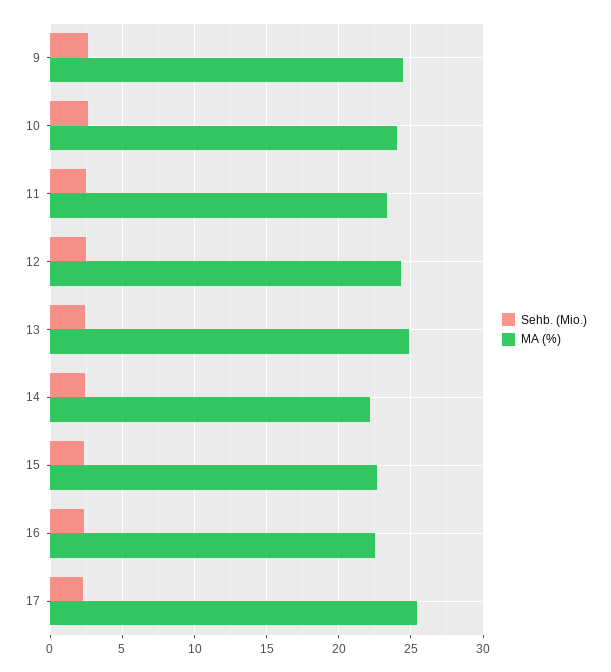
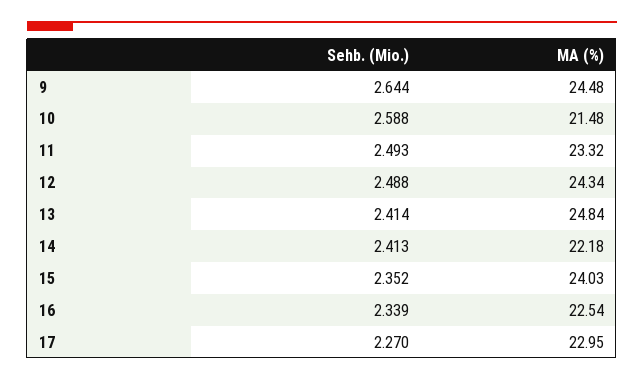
  {
    "Sehb. (Mio.)": {
      "9": 2.644,
      "10": 2.588,
      "11": 2.493,
      "12": 2.488,
      "13": 2.414,
      "14": 2.413,
      "15": 2.352,
      "16": 2.339,
      "17": 2.27
    },
    "MA (%)": {
      "9": 24.48,
-     "10": 24,
+     "10": 21.48,
      "11": 23.32,
      "12": 24.34,
      "13": 24.84,
      "14": 22.18,
-     "15": 22.5,
+     "15": 24.03,
      "16": 22.54,
-     "17": 25.5
+     "17": 22.95
    }
  }

